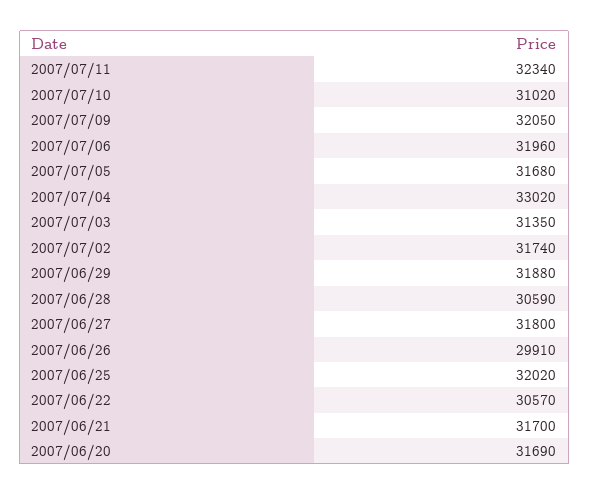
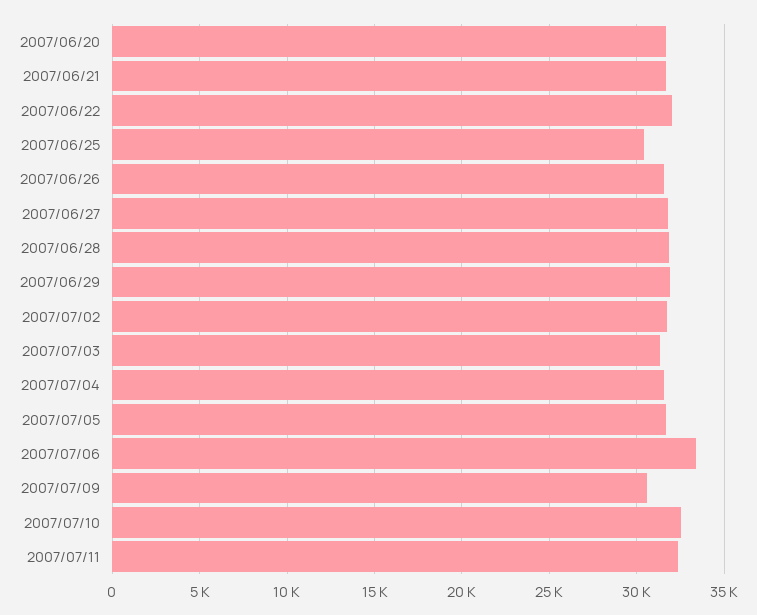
  {
    "2007/07/11": 32340,
-   "2007/07/10": 31020,
+   "2007/07/10": 32500,
-   "2007/07/09": 32050,
+   "2007/07/09": 30500,
-   "2007/07/06": 31960,
+   "2007/07/06": 33500,
    "2007/07/05": 31680,
-   "2007/07/04": 33020,
+   "2007/07/04": 31500,
    "2007/07/03": 31350,
    "2007/07/02": 31740,
    "2007/06/29": 31880,
-   "2007/06/28": 30590,
+   "2007/06/28": 32000,
    "2007/06/27": 31800,
-   "2007/06/26": 29910,
+   "2007/06/26": 31500,
-   "2007/06/25": 32020,
+   "2007/06/25": 30500,
-   "2007/06/22": 30570,
+   "2007/06/22": 32000,
    "2007/06/21": 31700,
    "2007/06/20": 31690
  }

